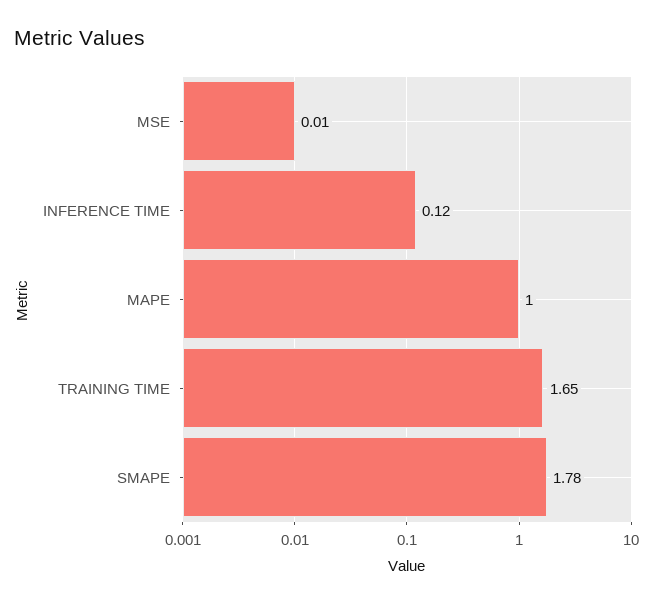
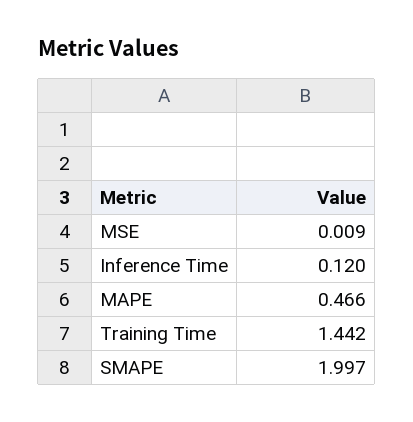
  {
    "MSE": 0.009,
    "INFERENCE TIME": 0.12,
-   "MAPE": 1,
+   "MAPE": 0.466,
-   "TRAINING TIME": 1.65,
+   "TRAINING TIME": 1.442,
-   "SMAPE": 1.78
+   "SMAPE": 1.997
  }

